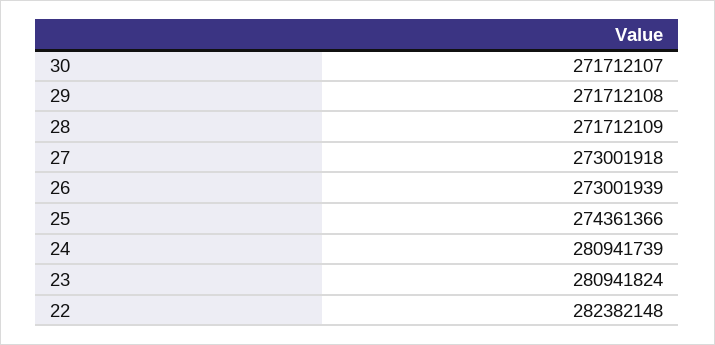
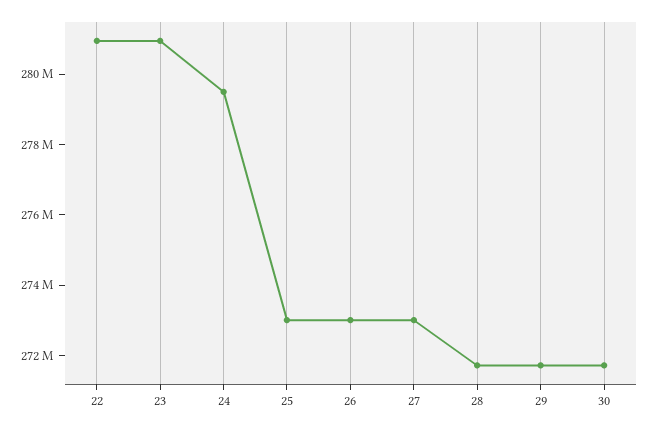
  {
    "30": 271712107,
    "29": 271712108,
    "28": 271712109,
    "27": 273001918,
    "26": 273001939,
-   "25": 274361366,
+   "25": 273000000,
-   "24": 280941739,
+   "24": 279500000,
    "23": 280941824,
-   "22": 282382148
+   "22": 281000000
  }

